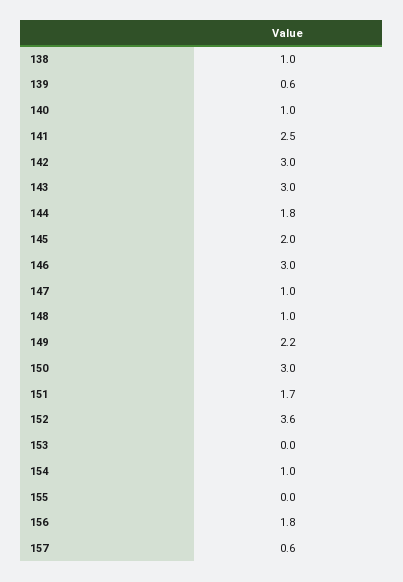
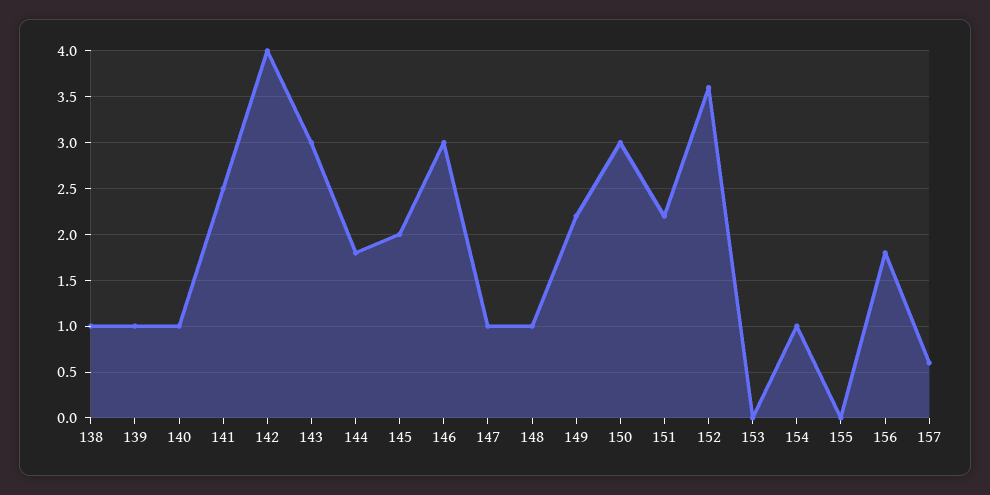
  {
    "138": 1,
-   "139": 0.6,
+   "139": 1,
    "140": 1,
    "141": 2.5,
-   "142": 3,
+   "142": 4,
    "143": 3,
    "144": 1.8,
    "145": 2,
    "146": 3,
    "147": 1,
    "148": 1,
    "149": 2.2,
    "150": 3,
-   "151": 1.7,
+   "151": 2.2,
    "152": 3.6,
    "153": 0,
    "154": 1,
    "155": 0,
    "156": 1.8,
    "157": 0.6
  }

